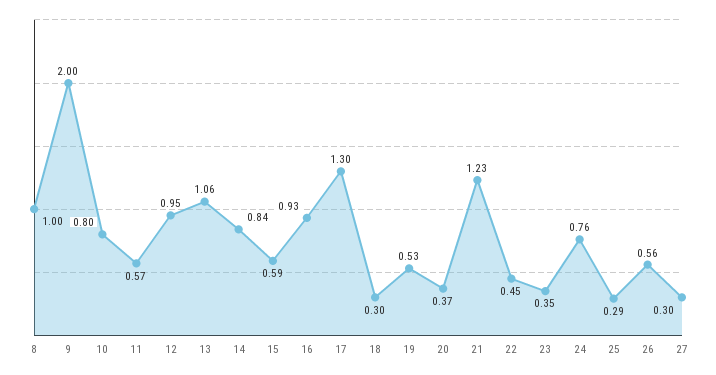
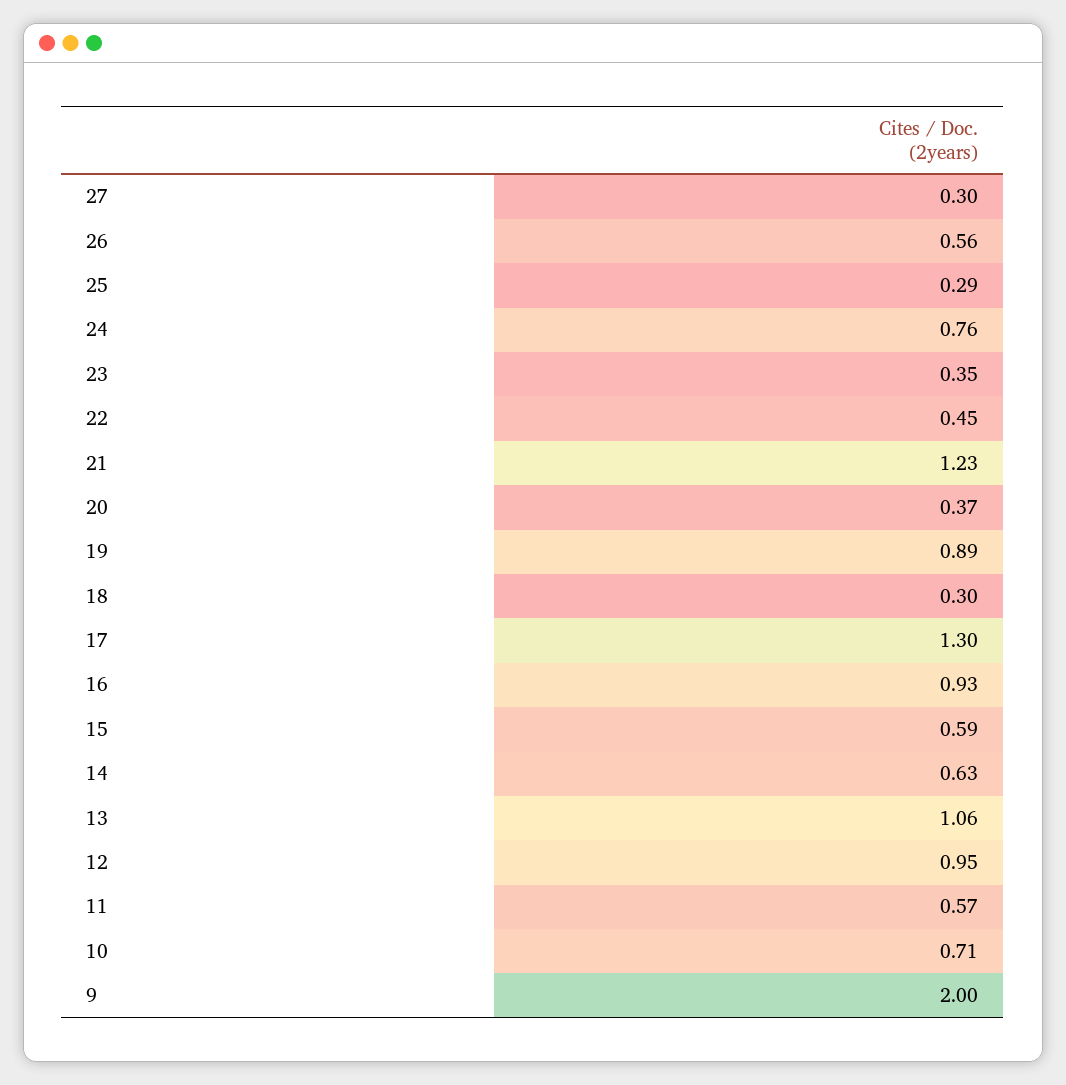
  {
-   "8": 1,
    "9": 2,
-   "10": 0.8,
+   "10": 0.71,
    "11": 0.57,
    "12": 0.95,
    "13": 1.06,
-   "14": 0.84,
+   "14": 0.63,
    "15": 0.59,
    "16": 0.93,
    "17": 1.3,
    "18": 0.3,
-   "19": 0.53,
+   "19": 0.89,
    "20": 0.37,
    "21": 1.23,
    "22": 0.45,
    "23": 0.35,
    "24": 0.76,
    "25": 0.29,
    "26": 0.56,
    "27": 0.3
  }

